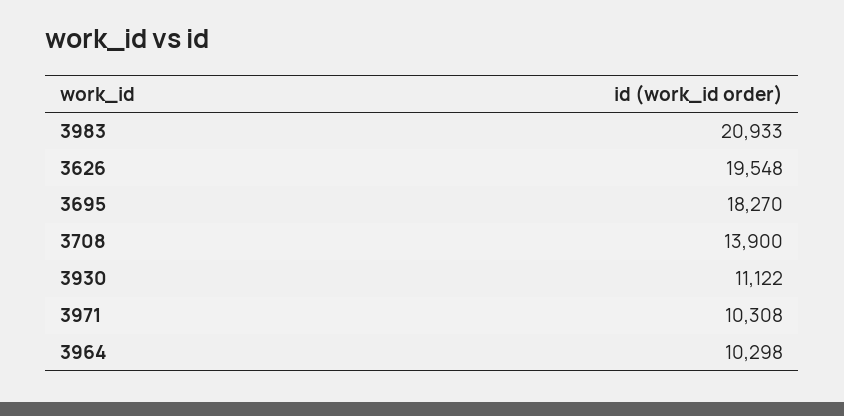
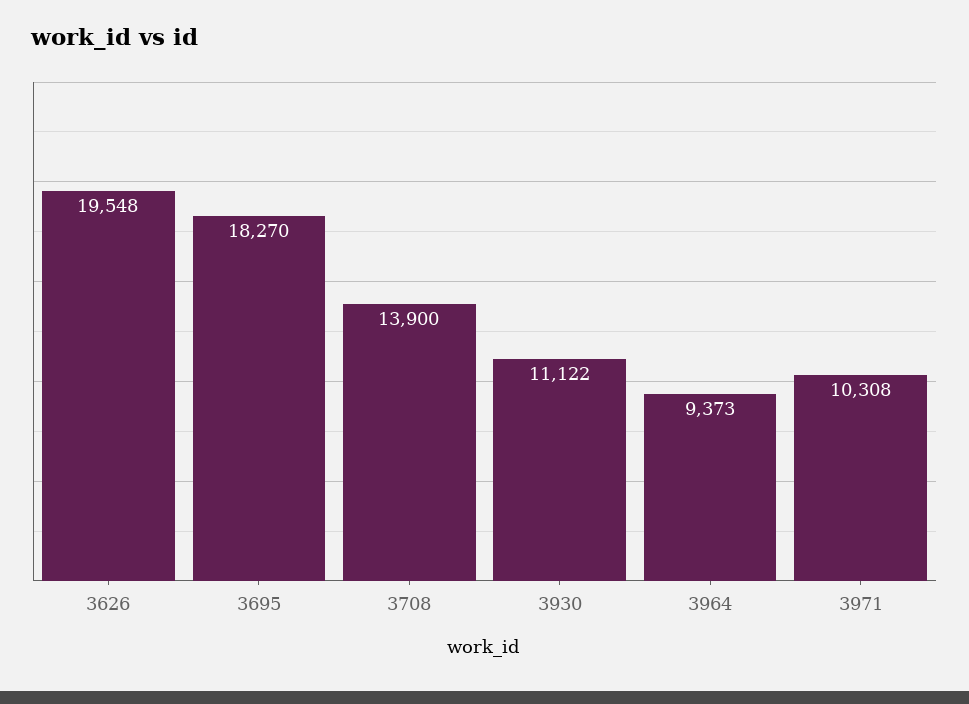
  {
-   "3983": 20933,
    "3626": 19548,
    "3695": 18270,
    "3708": 13900,
    "3930": 11122,
    "3971": 10308,
-   "3964": 10298
+   "3964": 9373
  }

